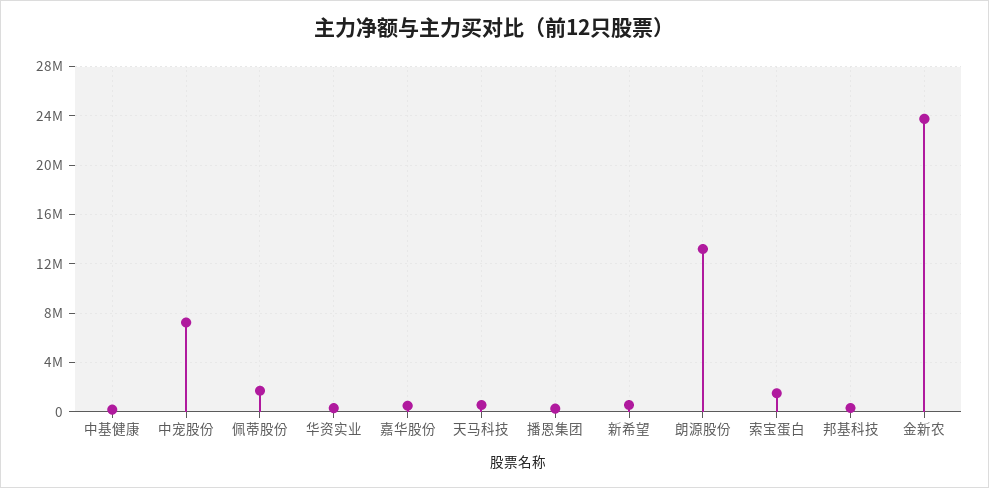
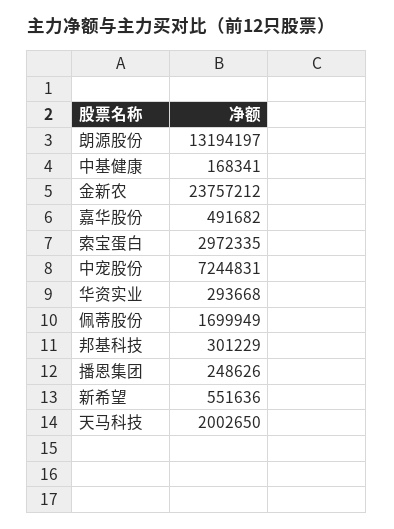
  {
    "中基健康": 168341,
    "中宠股份": 7244831,
    "佩蒂股份": 1699949,
    "华资实业": 293668,
    "嘉华股份": 491682,
-   "天马科技": 500000,
+   "天马科技": 2002650,
    "播恩集团": 248626,
    "新希望": 551636,
    "朗源股份": 13194197,
-   "索宝蛋白": 1500000,
+   "索宝蛋白": 2972335,
    "邦基科技": 301229,
    "金新农": 23757212
  }

